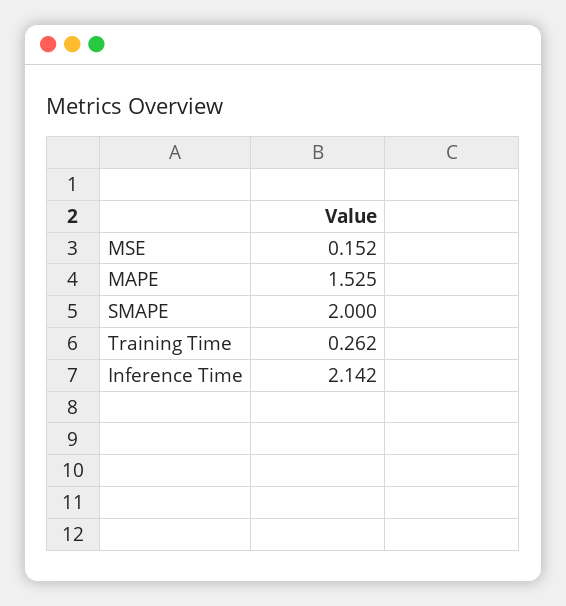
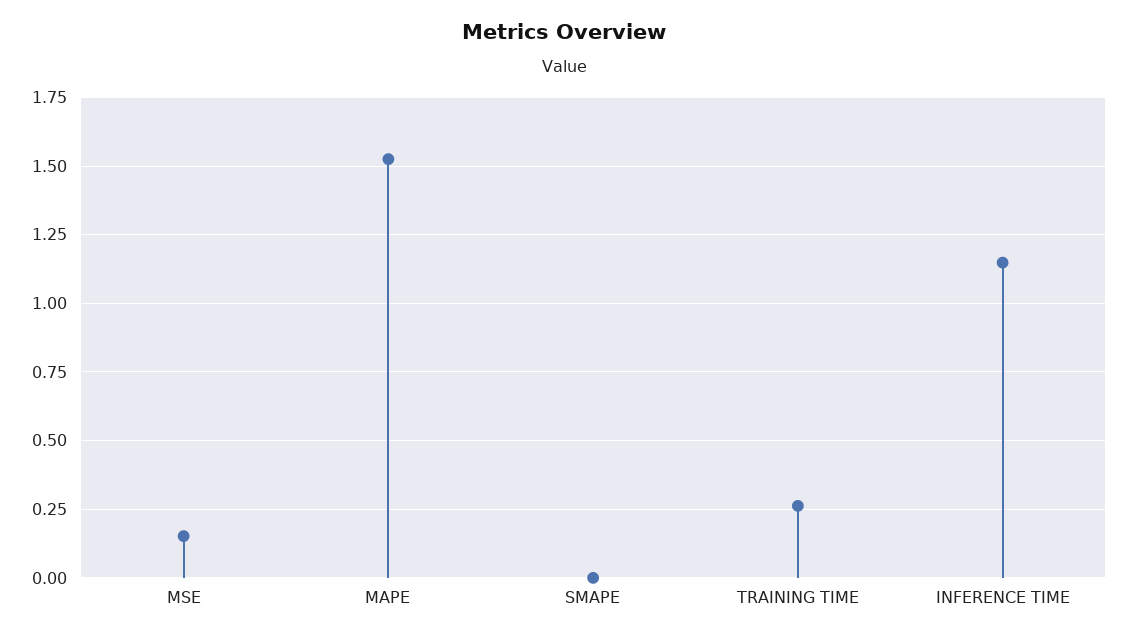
  {
    "MSE": 0.152,
    "MAPE": 1.525,
-   "SMAPE": 2,
+   "SMAPE": 0,
    "Training Time": 0.262,
-   "Inference Time": 2.142
+   "Inference Time": 1.15
  }

